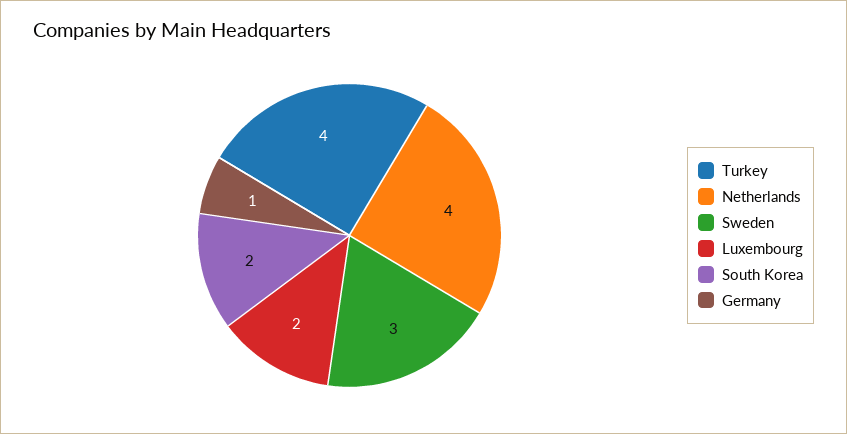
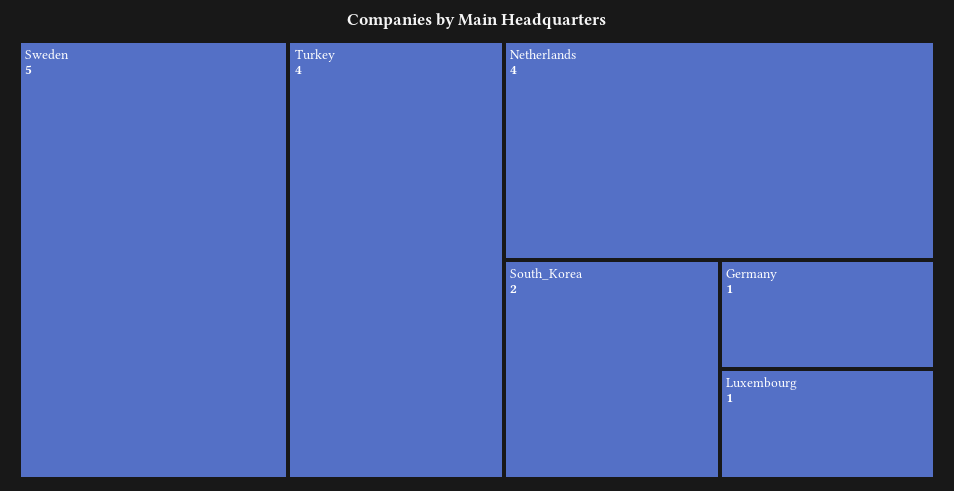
  {
    "Turkey": 4,
    "Netherlands": 4,
-   "Sweden": 3,
+   "Sweden": 5,
-   "Luxembourg": 2,
+   "Luxembourg": 1,
    "South Korea": 2,
    "Germany": 1
  }

